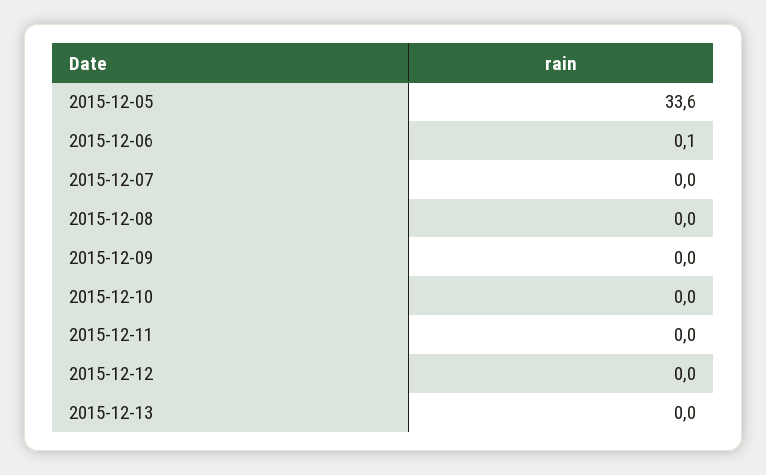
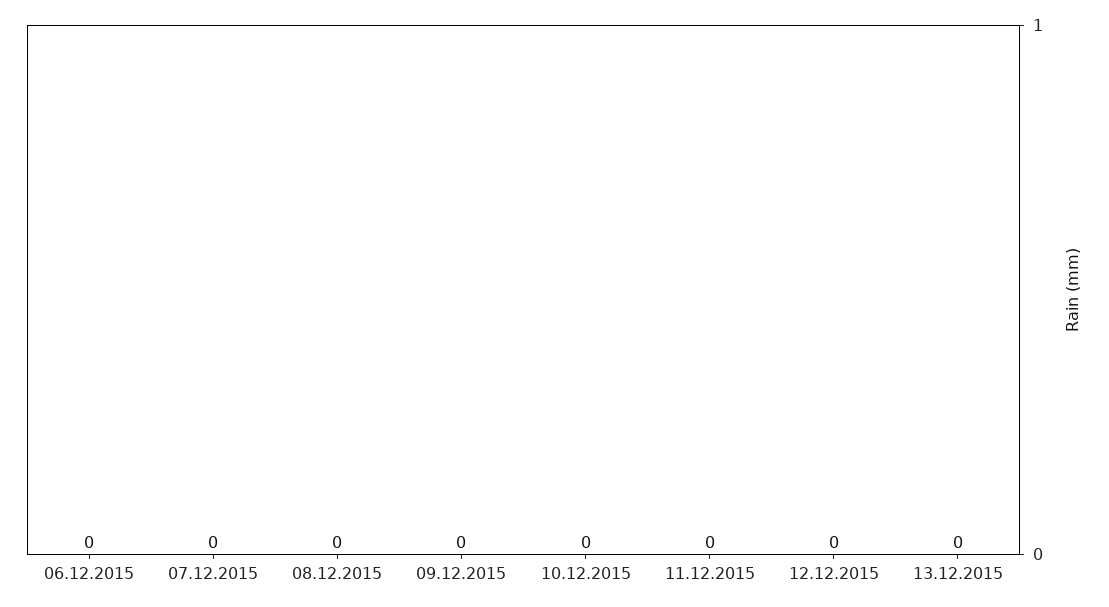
  {
-   "2015-12-05": 33.6,
-   "2015-12-06": 0.1,
+   "2015-12-06": 0,
    "2015-12-07": 0,
    "2015-12-08": 0,
    "2015-12-09": 0,
    "2015-12-10": 0,
    "2015-12-11": 0,
    "2015-12-12": 0,
    "2015-12-13": 0
  }

